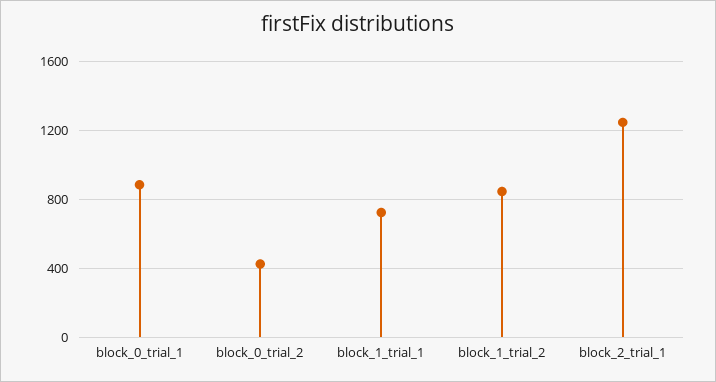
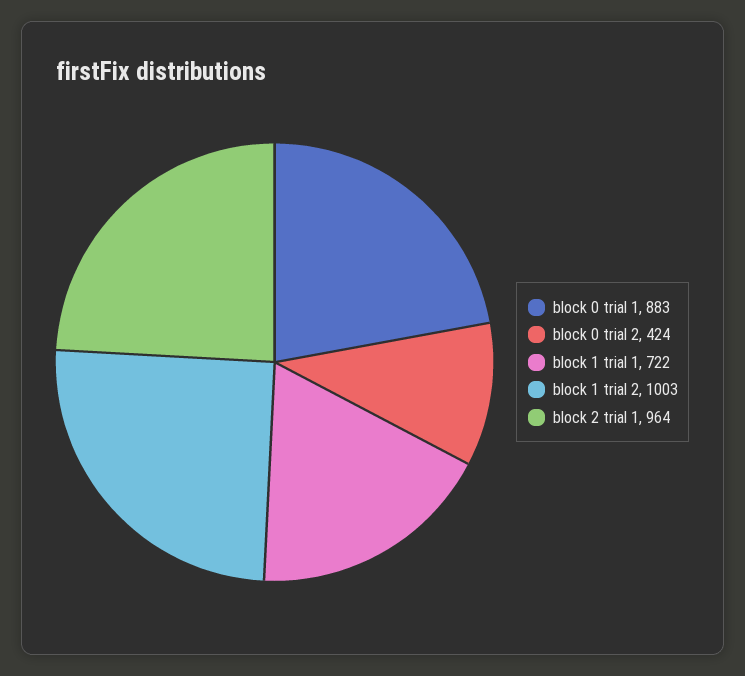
  {
    "block_0_trial_1": 883,
    "block_0_trial_2": 424,
    "block_1_trial_1": 722,
-   "block_1_trial_2": 850,
+   "block_1_trial_2": 1003,
-   "block_2_trial_1": 1250
+   "block_2_trial_1": 964
  }

